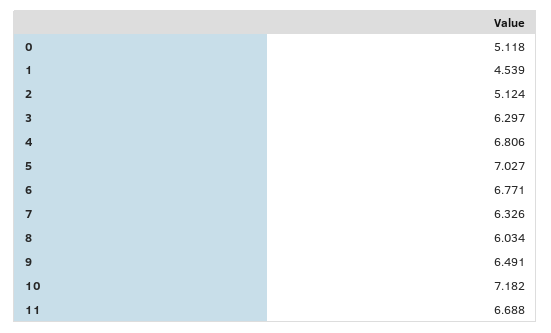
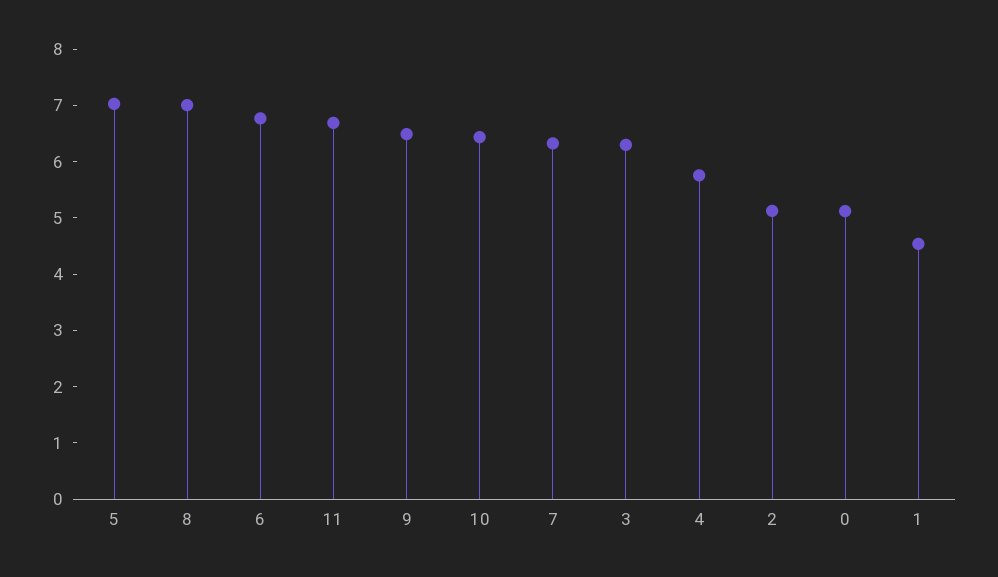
  {
    "0": 5.118,
    "1": 4.539,
    "2": 5.124,
    "3": 6.297,
-   "4": 6.806,
+   "4": 5.8,
    "5": 7.027,
    "6": 6.771,
    "7": 6.326,
-   "8": 6.034,
+   "8": 7,
    "9": 6.491,
-   "10": 7.182,
+   "10": 6.4,
    "11": 6.688
  }

